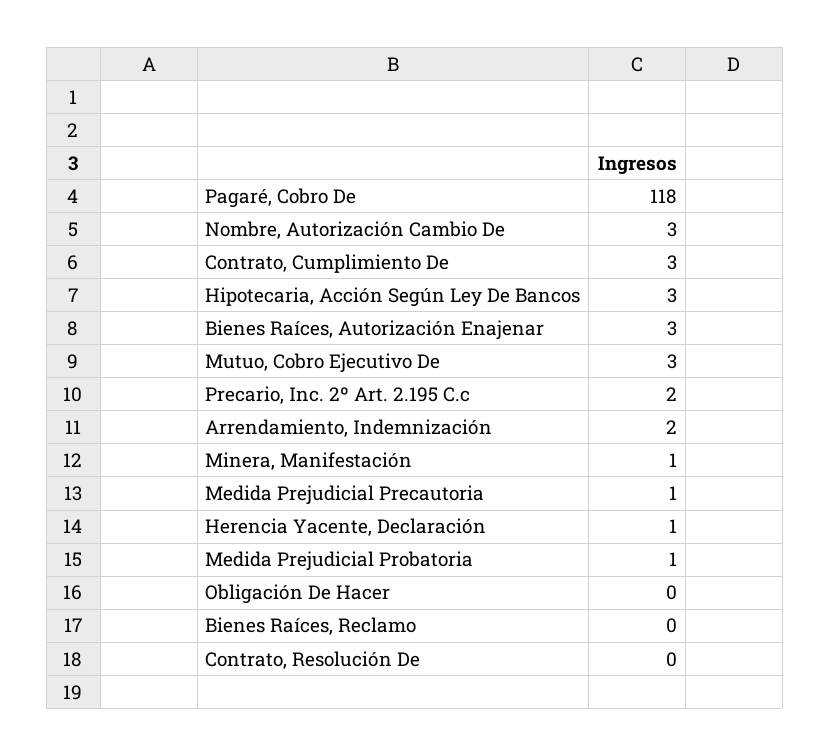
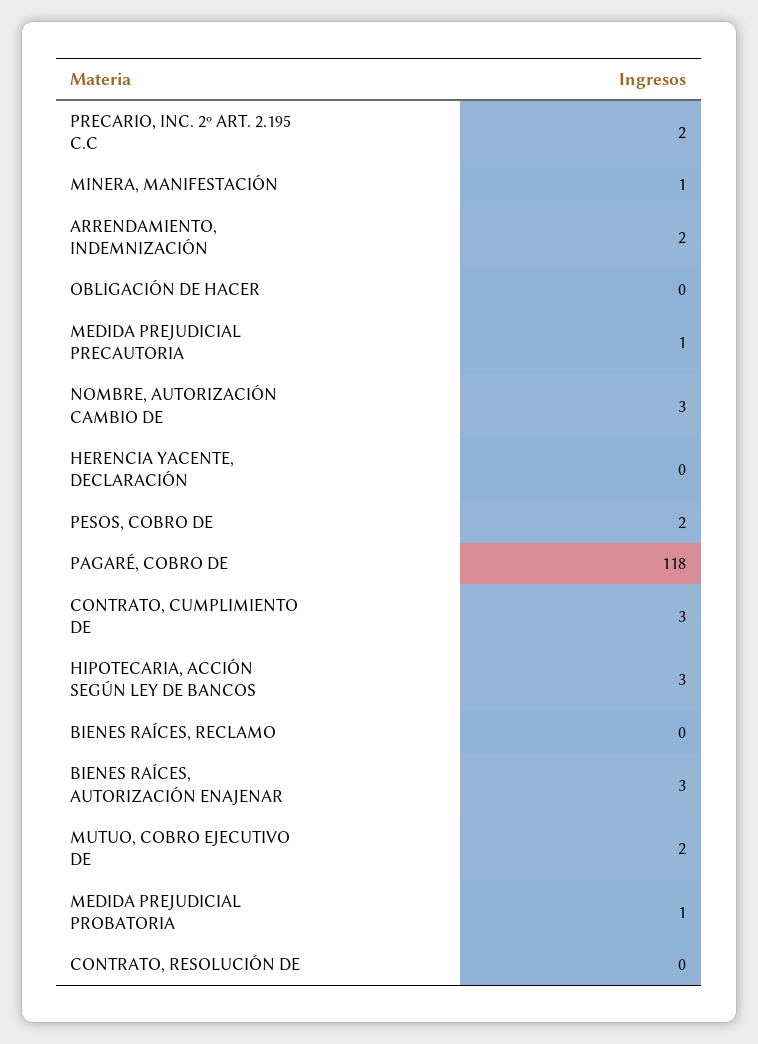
  {
    "Pagaré, Cobro De": 118,
    "Nombre, Autorización Cambio De": 3,
    "Contrato, Cumplimiento De": 3,
    "Hipotecaria, Acción Según Ley De Bancos": 3,
    "Bienes Raíces, Autorización Enajenar": 3,
-   "Mutuo, Cobro Ejecutivo De": 3,
+   "Mutuo, Cobro Ejecutivo De": 2,
    "Precario, Inc. 2º Art. 2.195 C.c": 2,
    "Arrendamiento, Indemnización": 2,
    "Minera, Manifestación": 1,
    "Medida Prejudicial Precautoria": 1,
-   "Herencia Yacente, Declaración": 1,
+   "Herencia Yacente, Declaración": 0,
    "Medida Prejudicial Probatoria": 1,
    "Obligación De Hacer": 0,
    "Bienes Raíces, Reclamo": 0,
-   "Contrato, Resolución De": 0
+   "Contrato, Resolución De": 0,
+   "PESOS, COBRO DE": 2
  }

